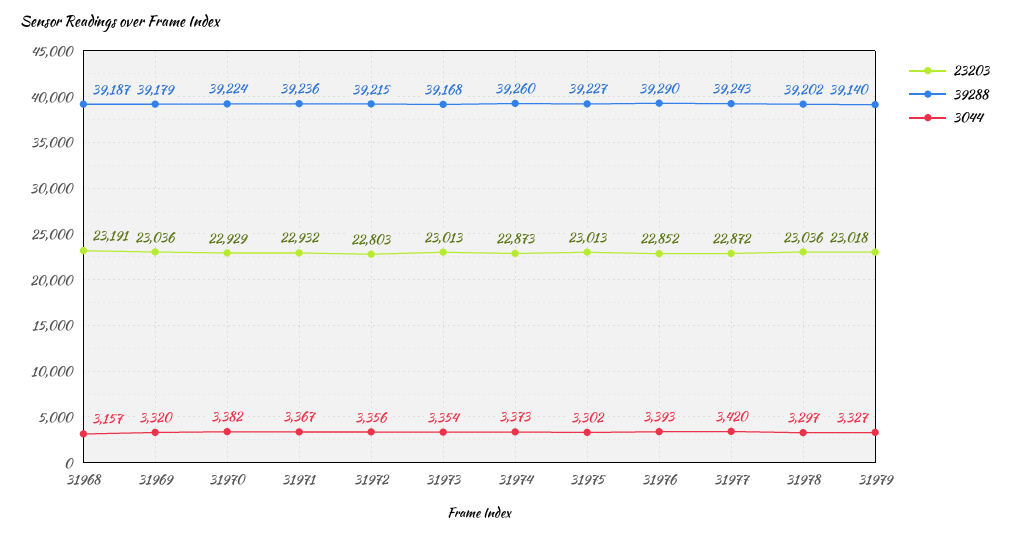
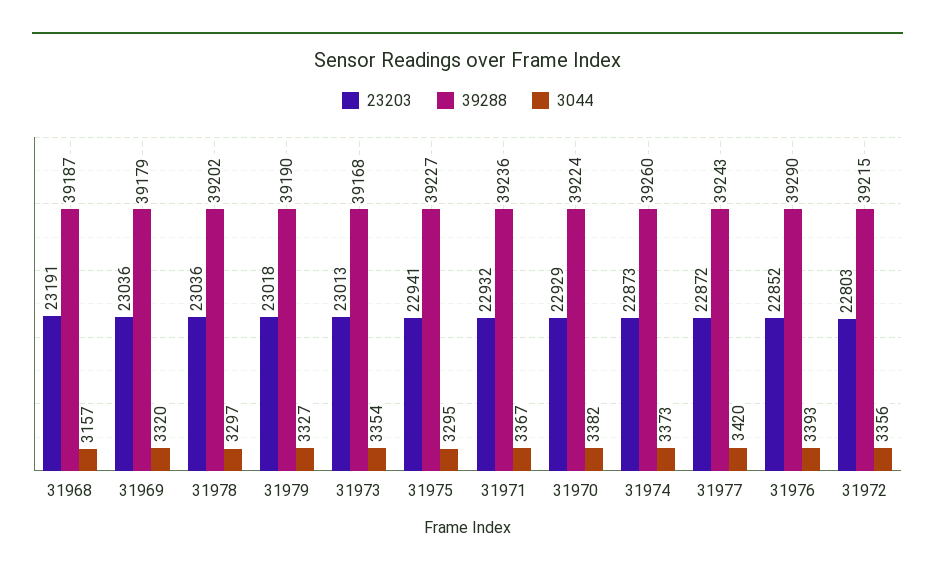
  {
    "23203": {
      "31968": 23191,
      "31969": 23036,
      "31970": 22929,
      "31971": 22932,
      "31972": 22803,
      "31973": 23013,
      "31974": 22873,
-     "31975": 23013,
+     "31975": 22941,
      "31976": 22852,
      "31977": 22872,
      "31978": 23036,
      "31979": 23018
    },
    "39288": {
      "31968": 39187,
      "31969": 39179,
      "31970": 39224,
      "31971": 39236,
      "31972": 39215,
      "31973": 39168,
      "31974": 39260,
      "31975": 39227,
      "31976": 39290,
      "31977": 39243,
      "31978": 39202,
-     "31979": 39140
+     "31979": 39190
    },
    "3044": {
      "31968": 3157,
      "31969": 3320,
      "31970": 3382,
      "31971": 3367,
      "31972": 3356,
      "31973": 3354,
      "31974": 3373,
-     "31975": 3302,
+     "31975": 3295,
      "31976": 3393,
      "31977": 3420,
      "31978": 3297,
      "31979": 3327
    }
  }

